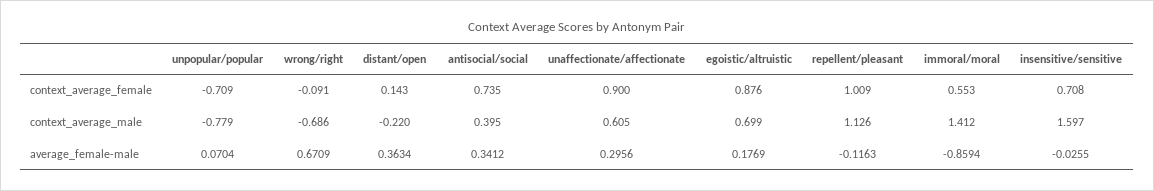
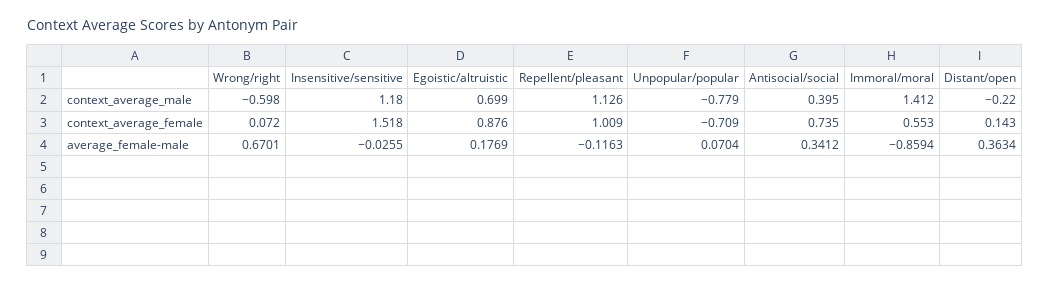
  {
    "unpopular/popular": {
      "context_average_female": -0.709,
      "context_average_male": -0.779,
      "average_female-male": 0.0704
    },
    "wrong/right": {
-     "context_average_female": -0.091,
+     "context_average_female": 0.072,
-     "context_average_male": -0.686,
+     "context_average_male": -0.598,
-     "average_female-male": 0.6709
+     "average_female-male": 0.6701
    },
    "distant/open": {
      "context_average_female": 0.143,
      "context_average_male": -0.22,
      "average_female-male": 0.3634
    },
    "antisocial/social": {
      "context_average_female": 0.735,
      "context_average_male": 0.395,
      "average_female-male": 0.3412
    },
-   "unaffectionate/affectionate": {
-     "context_average_female": 0.9,
-     "context_average_male": 0.605,
-     "average_female-male": 0.2956
-   },
    "egoistic/altruistic": {
      "context_average_female": 0.876,
      "context_average_male": 0.699,
      "average_female-male": 0.1769
    },
    "repellent/pleasant": {
      "context_average_female": 1.009,
      "context_average_male": 1.126,
      "average_female-male": -0.1163
    },
    "immoral/moral": {
      "context_average_female": 0.553,
      "context_average_male": 1.412,
      "average_female-male": -0.8594
    },
    "insensitive/sensitive": {
-     "context_average_female": 0.708,
+     "context_average_female": 1.518,
-     "context_average_male": 1.597,
+     "context_average_male": 1.18,
      "average_female-male": -0.0255
    }
  }

